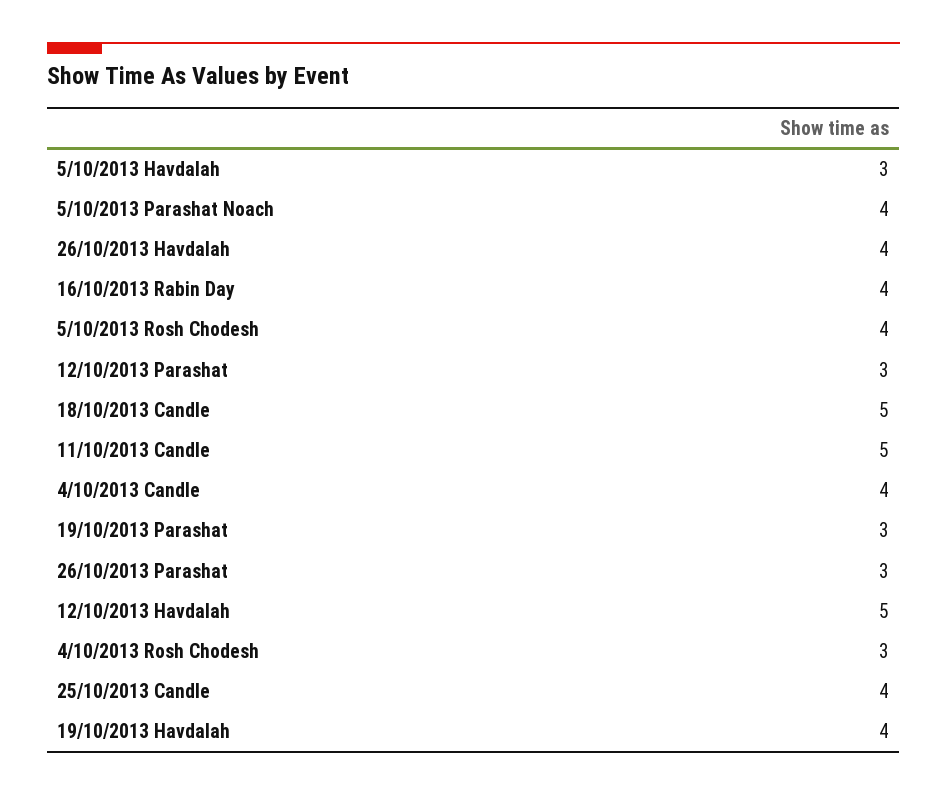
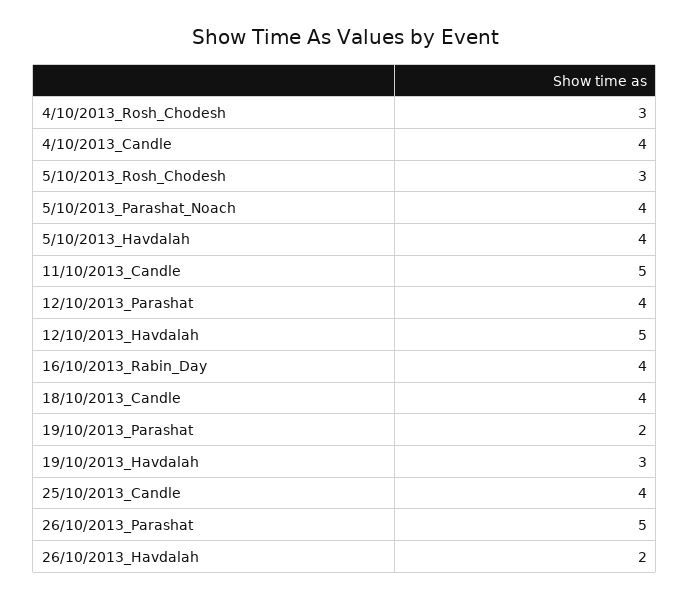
  {
-   "5/10/2013 Havdalah": 3,
+   "5/10/2013 Havdalah": 4,
    "5/10/2013 Parashat Noach": 4,
-   "26/10/2013 Havdalah": 4,
+   "26/10/2013 Havdalah": 2,
    "16/10/2013 Rabin Day": 4,
-   "5/10/2013 Rosh Chodesh": 4,
+   "5/10/2013 Rosh Chodesh": 3,
-   "12/10/2013 Parashat": 3,
+   "12/10/2013 Parashat": 4,
-   "18/10/2013 Candle": 5,
+   "18/10/2013 Candle": 4,
    "11/10/2013 Candle": 5,
    "4/10/2013 Candle": 4,
-   "19/10/2013 Parashat": 3,
+   "19/10/2013 Parashat": 2,
-   "26/10/2013 Parashat": 3,
+   "26/10/2013 Parashat": 5,
    "12/10/2013 Havdalah": 5,
    "4/10/2013 Rosh Chodesh": 3,
    "25/10/2013 Candle": 4,
-   "19/10/2013 Havdalah": 4
+   "19/10/2013 Havdalah": 3
  }

